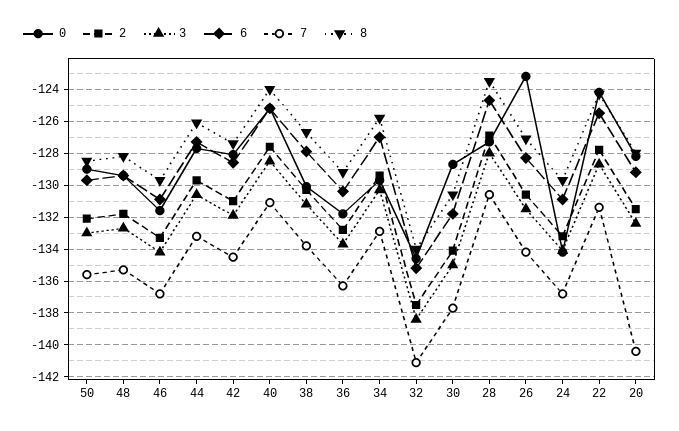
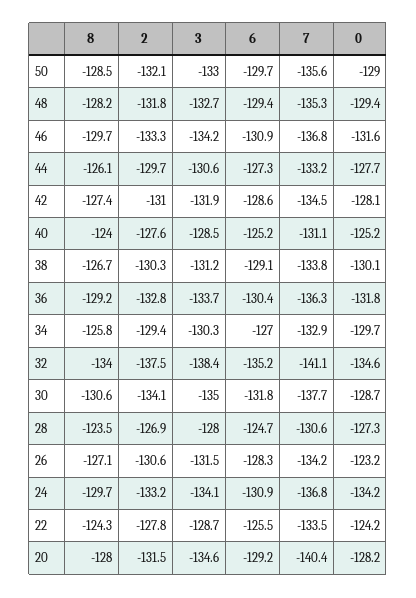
  {
    "0": {
      "50": -129,
      "48": -129.4,
      "46": -131.6,
      "44": -127.7,
      "42": -128.1,
      "40": -125.2,
      "38": -130.1,
      "36": -131.8,
      "34": -129.7,
      "32": -134.6,
      "30": -128.7,
      "28": -127.3,
      "26": -123.2,
      "24": -134.2,
      "22": -124.2,
      "20": -128.2
    },
    "2": {
      "50": -132.1,
      "48": -131.8,
      "46": -133.3,
      "44": -129.7,
      "42": -131,
      "40": -127.6,
      "38": -130.3,
      "36": -132.8,
      "34": -129.4,
      "32": -137.5,
      "30": -134.1,
      "28": -126.9,
      "26": -130.6,
      "24": -133.2,
      "22": -127.8,
      "20": -131.5
    },
    "3": {
      "50": -133,
      "48": -132.7,
      "46": -134.2,
      "44": -130.6,
      "42": -131.9,
      "40": -128.5,
      "38": -131.2,
      "36": -133.7,
      "34": -130.3,
      "32": -138.4,
      "30": -135,
      "28": -128,
      "26": -131.5,
      "24": -134.1,
      "22": -128.7,
-     "20": -132.5
+     "20": -134.6
    },
    "6": {
      "50": -129.7,
      "48": -129.4,
      "46": -130.9,
      "44": -127.3,
      "42": -128.6,
      "40": -125.2,
-     "38": -128,
+     "38": -129.1,
      "36": -130.4,
      "34": -127,
      "32": -135.2,
      "30": -131.8,
      "28": -124.7,
      "26": -128.3,
      "24": -130.9,
      "22": -125.5,
      "20": -129.2
    },
    "7": {
      "50": -135.6,
      "48": -135.3,
      "46": -136.8,
      "44": -133.2,
      "42": -134.5,
      "40": -131.1,
      "38": -133.8,
      "36": -136.3,
      "34": -132.9,
      "32": -141.1,
      "30": -137.7,
      "28": -130.6,
      "26": -134.2,
      "24": -136.8,
-     "22": -131.5,
+     "22": -133.5,
      "20": -140.4
    },
    "8": {
      "50": -128.5,
      "48": -128.2,
      "46": -129.7,
      "44": -126.1,
      "42": -127.4,
      "40": -124,
      "38": -126.7,
      "36": -129.2,
      "34": -125.8,
      "32": -134,
      "30": -130.6,
      "28": -123.5,
      "26": -127.1,
      "24": -129.7,
      "22": -124.3,
      "20": -128
    }
  }

